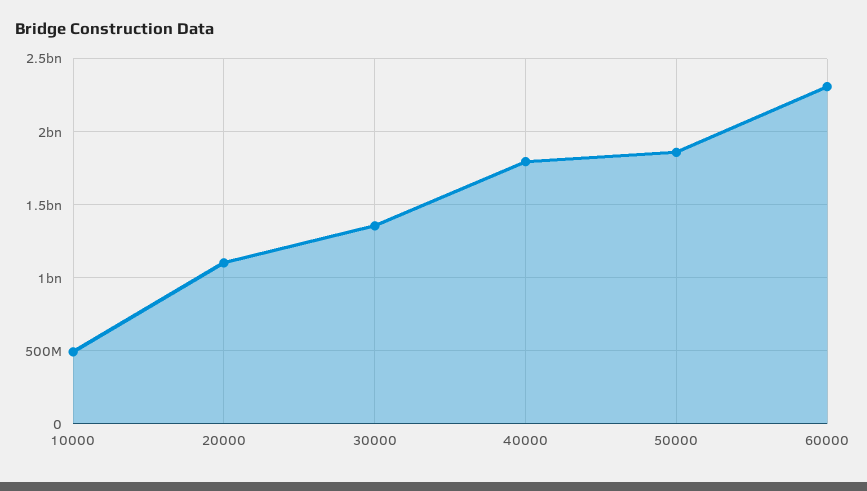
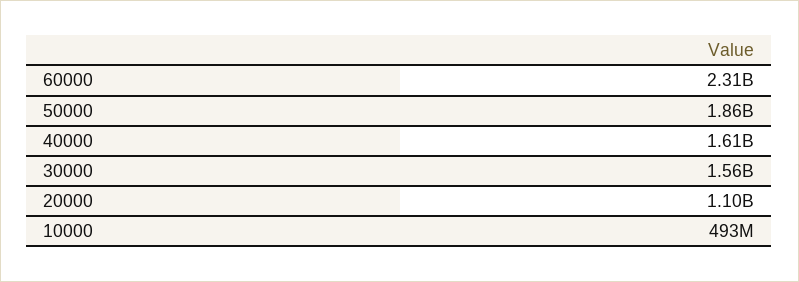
  {
    "10000": 493000000,
    "20000": 1100000000,
-   "30000": 1350000000,
+   "30000": 1560000000,
-   "40000": 1800000000,
+   "40000": 1610000000,
    "50000": 1860000000,
    "60000": 2310000000
  }

